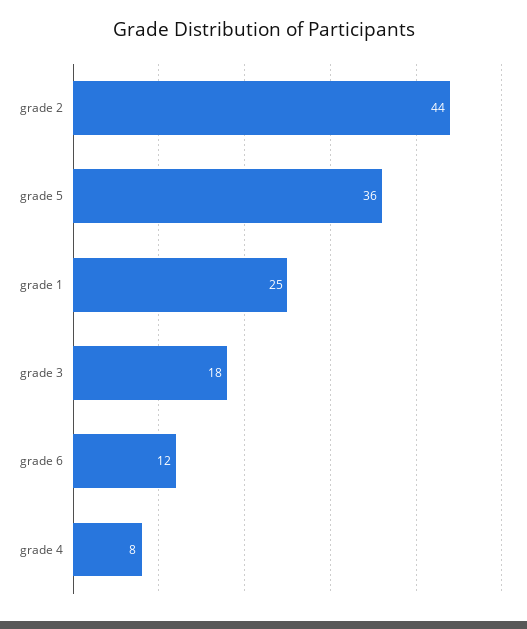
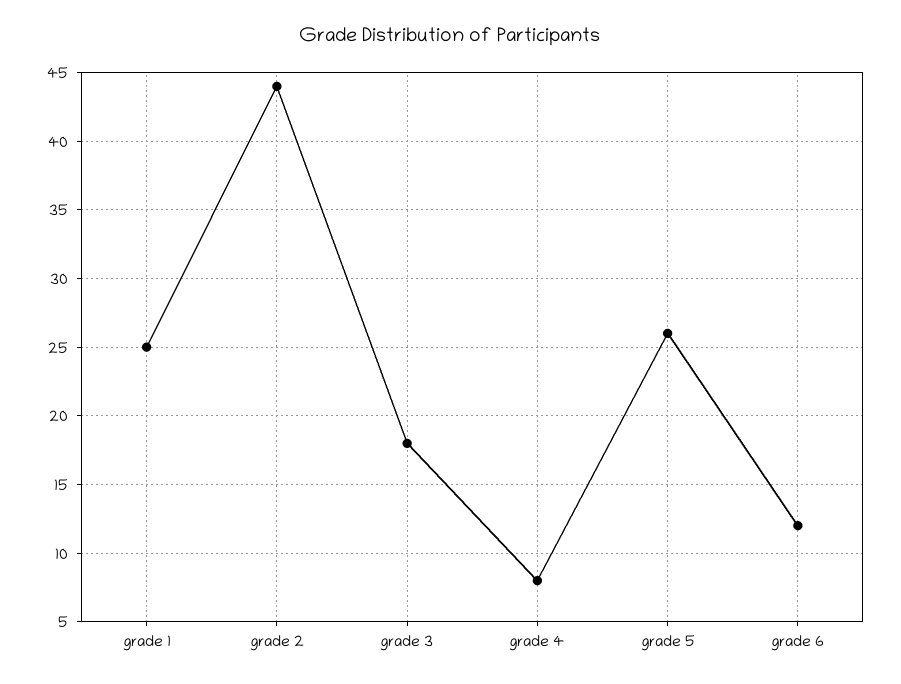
  {
    "grade 2": 44,
-   "grade 5": 36,
+   "grade 5": 26,
    "grade 1": 25,
    "grade 3": 18,
    "grade 6": 12,
    "grade 4": 8
  }

